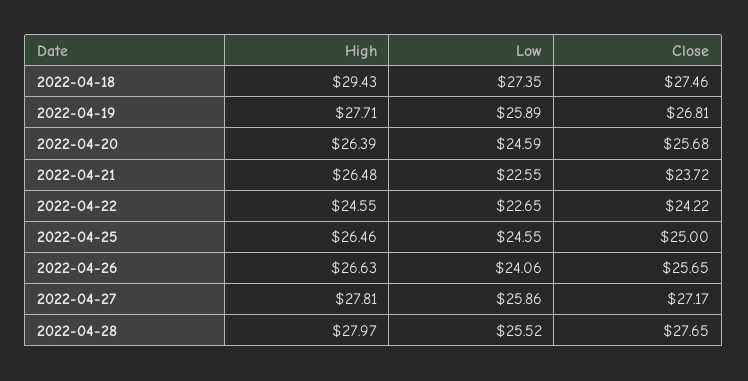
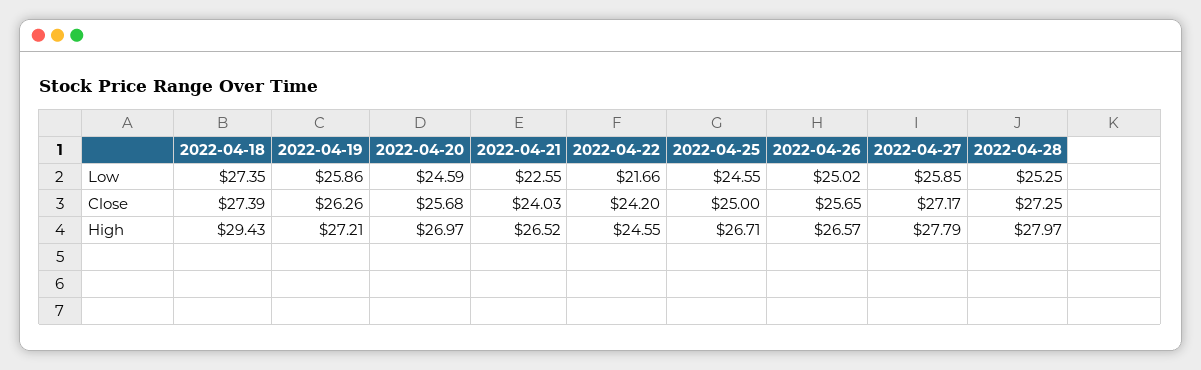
  {
    "High": {
      "2022-04-18": 29.43,
-     "2022-04-19": 27.71,
+     "2022-04-19": 27.21,
-     "2022-04-20": 26.39,
+     "2022-04-20": 26.97,
-     "2022-04-21": 26.48,
+     "2022-04-21": 26.52,
      "2022-04-22": 24.55,
-     "2022-04-25": 26.46,
+     "2022-04-25": 26.71,
-     "2022-04-26": 26.63,
+     "2022-04-26": 26.57,
-     "2022-04-27": 27.81,
+     "2022-04-27": 27.79,
      "2022-04-28": 27.97
    },
    "Low": {
      "2022-04-18": 27.35,
-     "2022-04-19": 25.89,
+     "2022-04-19": 25.86,
      "2022-04-20": 24.59,
      "2022-04-21": 22.55,
-     "2022-04-22": 22.65,
+     "2022-04-22": 21.66,
      "2022-04-25": 24.55,
-     "2022-04-26": 24.06,
+     "2022-04-26": 25.02,
-     "2022-04-27": 25.86,
+     "2022-04-27": 25.85,
-     "2022-04-28": 25.52
+     "2022-04-28": 25.25
    },
    "Close": {
-     "2022-04-18": 27.46,
+     "2022-04-18": 27.39,
-     "2022-04-19": 26.81,
+     "2022-04-19": 26.26,
      "2022-04-20": 25.68,
-     "2022-04-21": 23.72,
+     "2022-04-21": 24.03,
-     "2022-04-22": 24.22,
+     "2022-04-22": 24.2,
      "2022-04-25": 25,
      "2022-04-26": 25.65,
      "2022-04-27": 27.17,
-     "2022-04-28": 27.65
+     "2022-04-28": 27.25
    }
  }

